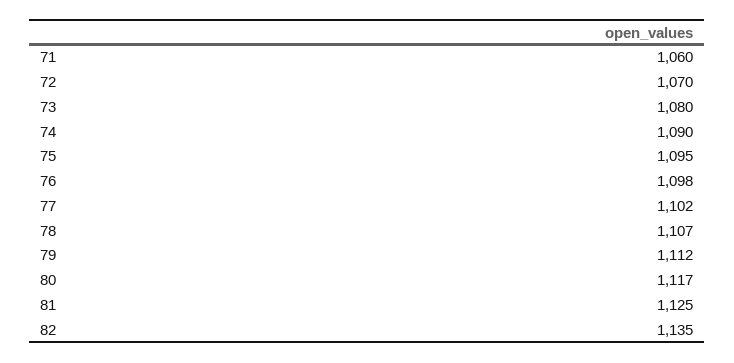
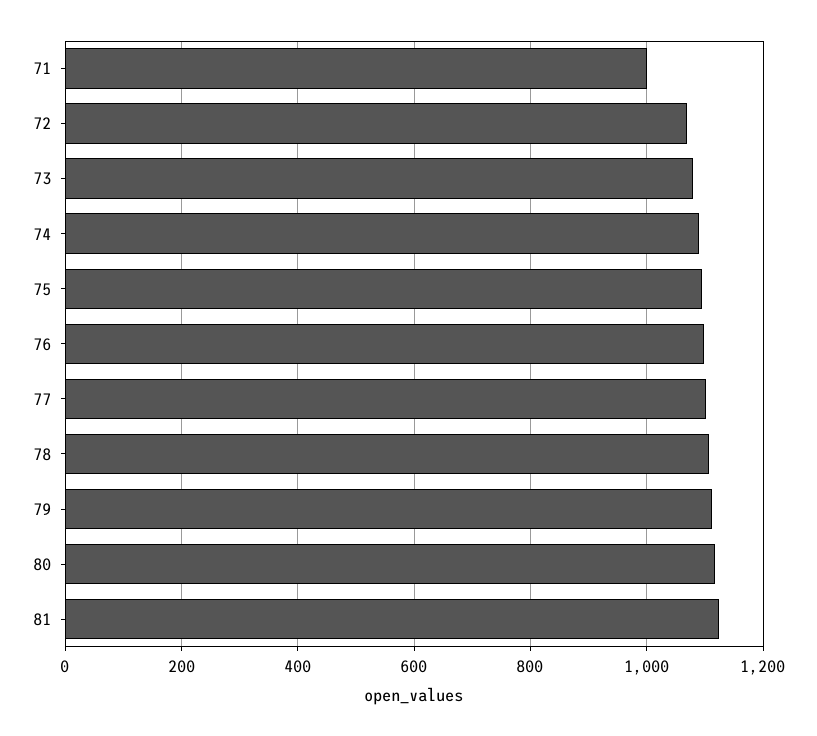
  {
-   "71": 1060,
+   "71": 1000,
    "72": 1070,
    "73": 1080,
    "74": 1090,
    "75": 1095,
    "76": 1098,
    "77": 1102,
    "78": 1107,
    "79": 1112,
    "80": 1117,
-   "81": 1125,
+   "81": 1125
-   "82": 1135
  }

